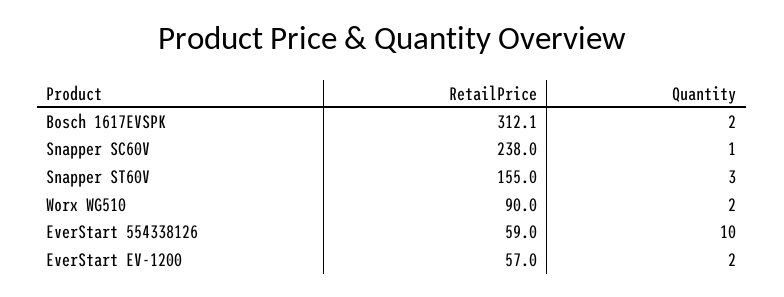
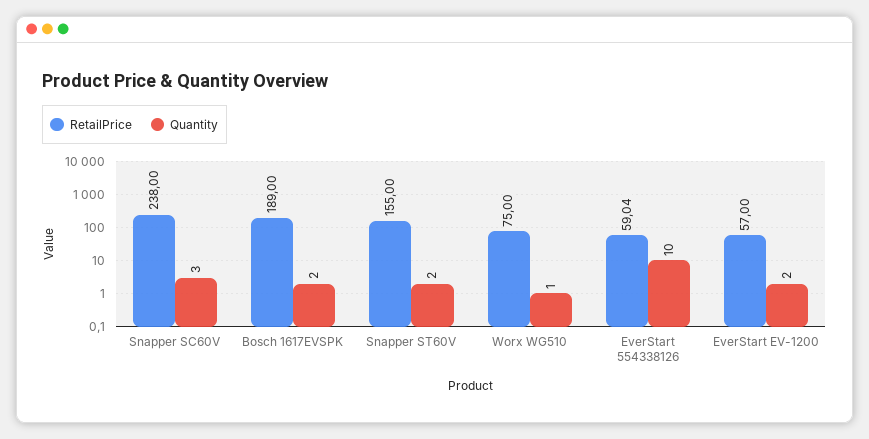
  {
    "RetailPrice": {
-     "Bosch 1617EVSPK": 312.1,
+     "Bosch 1617EVSPK": 189,
      "Snapper SC60V": 238,
      "Snapper ST60V": 155,
-     "Worx WG510": 90,
+     "Worx WG510": 75,
      "EverStart 554338126": 59.04,
      "EverStart EV-1200": 57
    },
    "Quantity": {
      "Bosch 1617EVSPK": 2,
-     "Snapper SC60V": 1,
+     "Snapper SC60V": 3,
-     "Snapper ST60V": 3,
+     "Snapper ST60V": 2,
-     "Worx WG510": 2,
+     "Worx WG510": 1,
      "EverStart 554338126": 10,
      "EverStart EV-1200": 2
    }
  }

